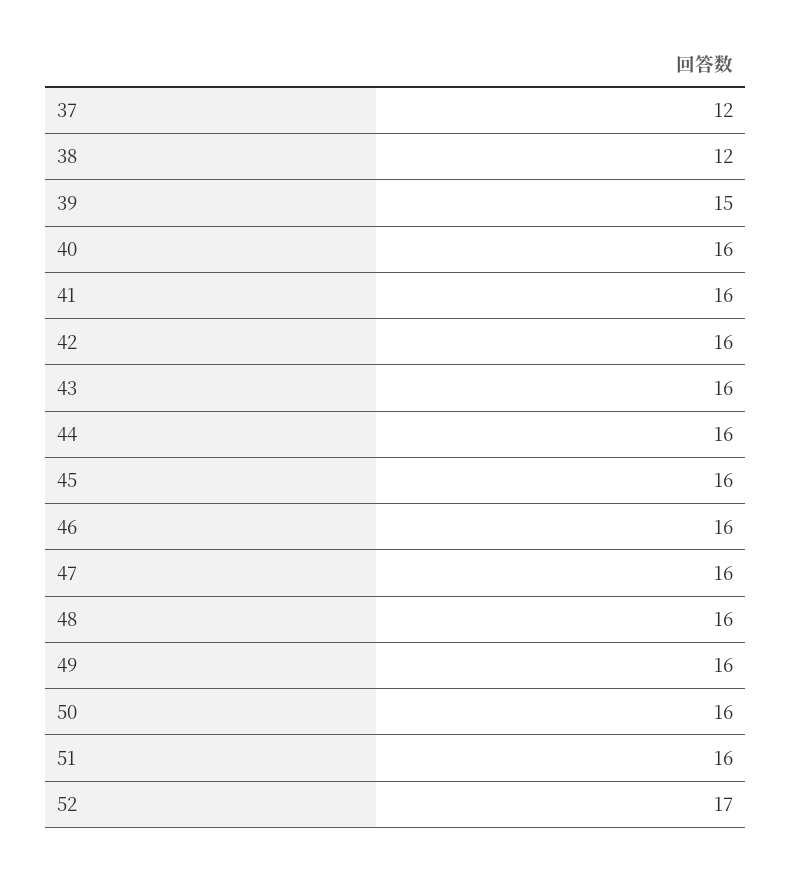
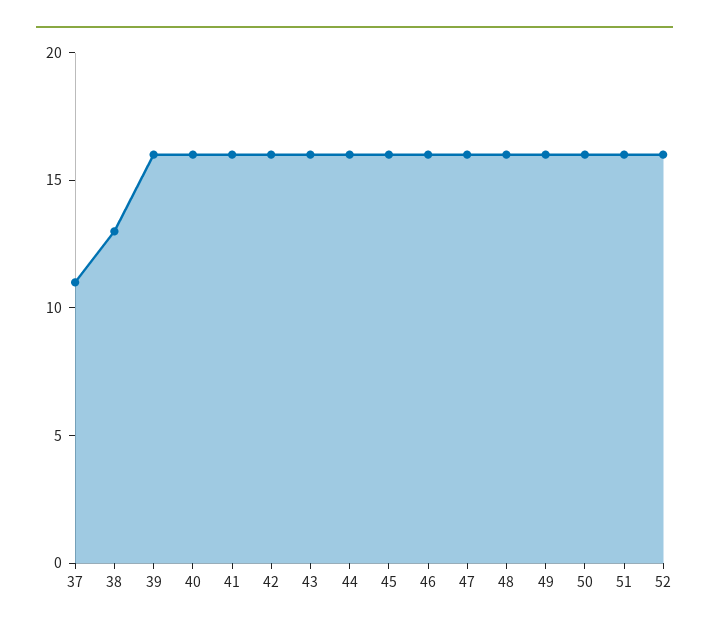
  {
-   "37": 12,
+   "37": 11,
-   "38": 12,
+   "38": 13,
-   "39": 15,
+   "39": 16,
    "40": 16,
    "41": 16,
    "42": 16,
    "43": 16,
    "44": 16,
    "45": 16,
    "46": 16,
    "47": 16,
    "48": 16,
    "49": 16,
    "50": 16,
    "51": 16,
-   "52": 17
+   "52": 16
  }

